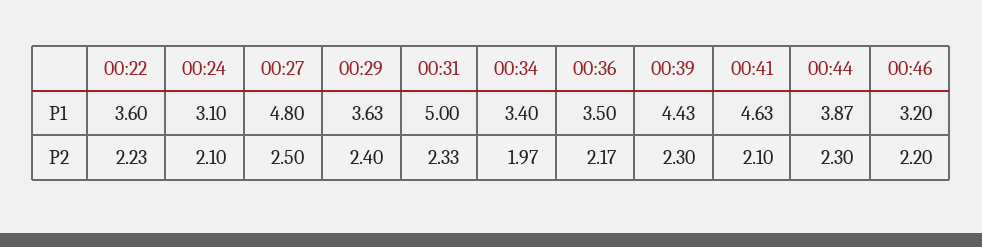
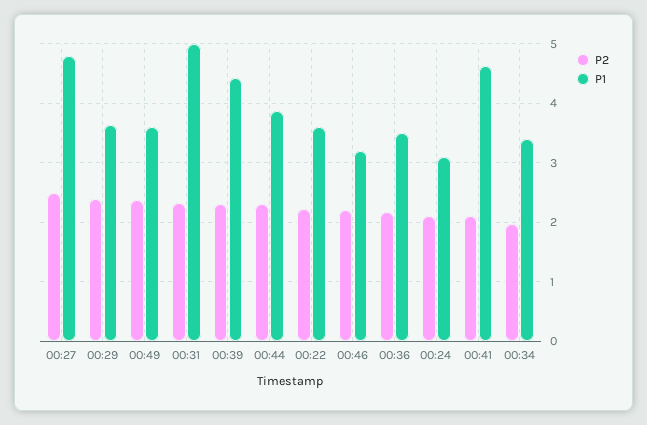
  {
    "P1": {
      "00:22": 3.6,
      "00:24": 3.1,
      "00:27": 4.8,
      "00:29": 3.63,
      "00:31": 5,
      "00:34": 3.4,
      "00:36": 3.5,
      "00:39": 4.43,
      "00:41": 4.63,
      "00:44": 3.87,
-     "00:46": 3.2
+     "00:46": 3.2,
+     "00:49": 3.6
    },
    "P2": {
      "00:22": 2.23,
      "00:24": 2.1,
      "00:27": 2.5,
      "00:29": 2.4,
      "00:31": 2.33,
      "00:34": 1.97,
      "00:36": 2.17,
      "00:39": 2.3,
      "00:41": 2.1,
      "00:44": 2.3,
-     "00:46": 2.2
+     "00:46": 2.2,
+     "00:49": 2.4
    }
  }

